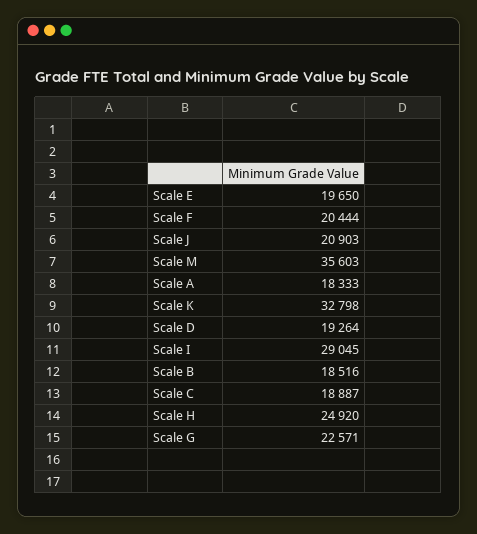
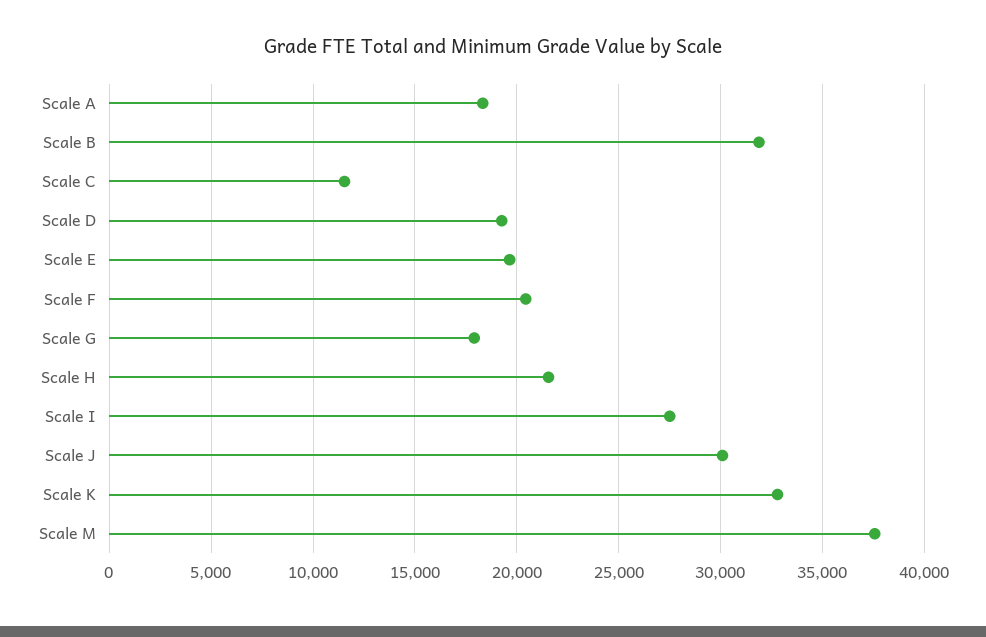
  {
    "Scale E": 19650,
    "Scale F": 20444,
-   "Scale J": 20903,
+   "Scale J": 30000,
-   "Scale M": 35603,
+   "Scale M": 37500,
    "Scale A": 18333,
    "Scale K": 32798,
    "Scale D": 19264,
-   "Scale I": 29045,
+   "Scale I": 27500,
-   "Scale B": 18516,
+   "Scale B": 32000,
-   "Scale C": 18887,
+   "Scale C": 11500,
-   "Scale H": 24920,
+   "Scale H": 21500,
-   "Scale G": 22571
+   "Scale G": 18000
  }

